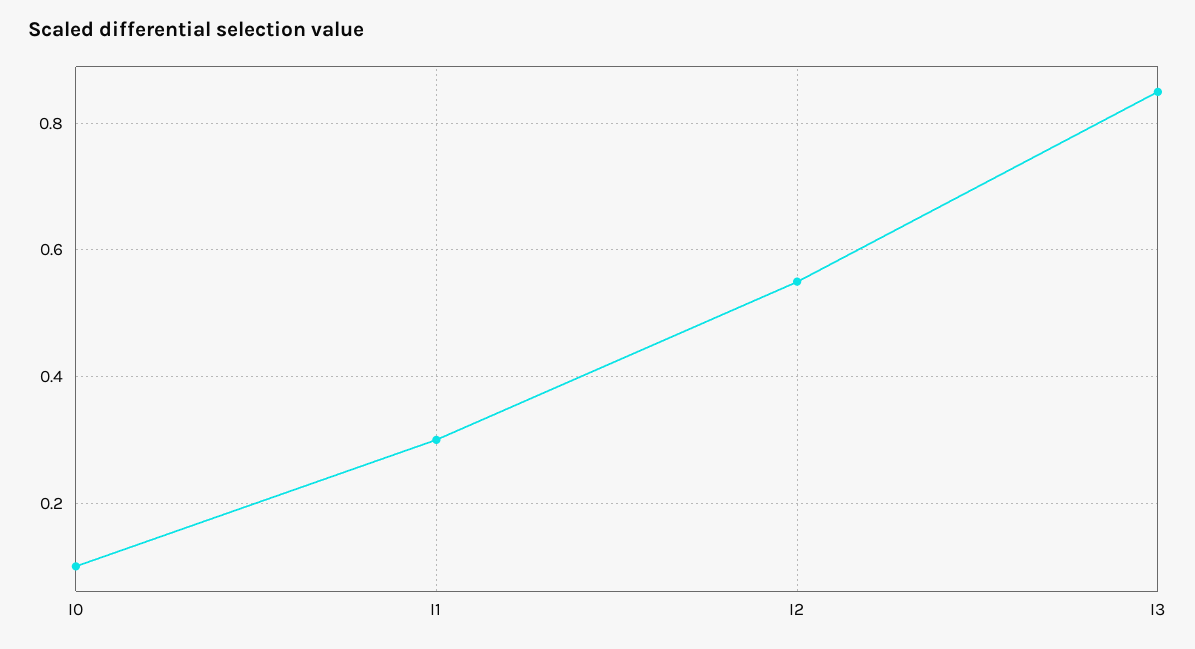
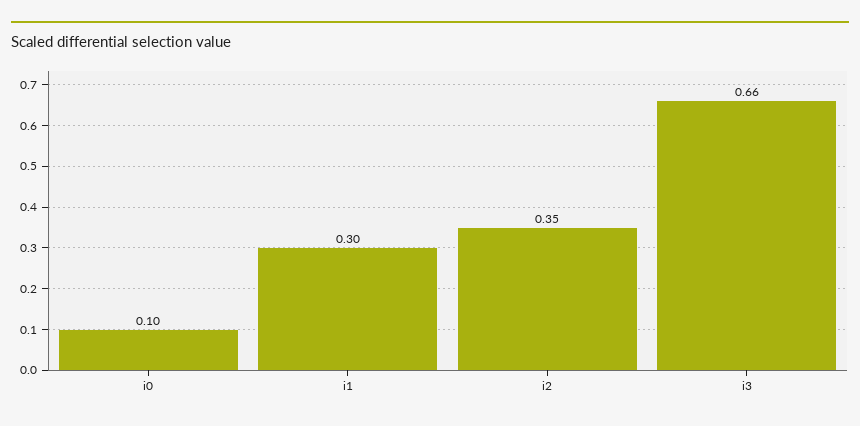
  {
    "I0": 0.1,
    "I1": 0.3,
-   "I2": 0.55,
+   "I2": 0.35,
-   "I3": 0.85
+   "I3": 0.66
  }

